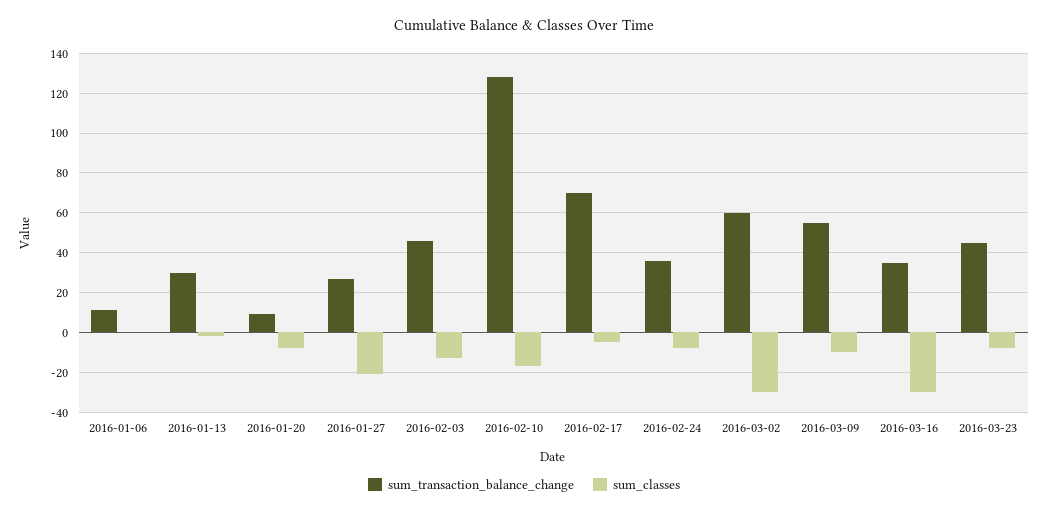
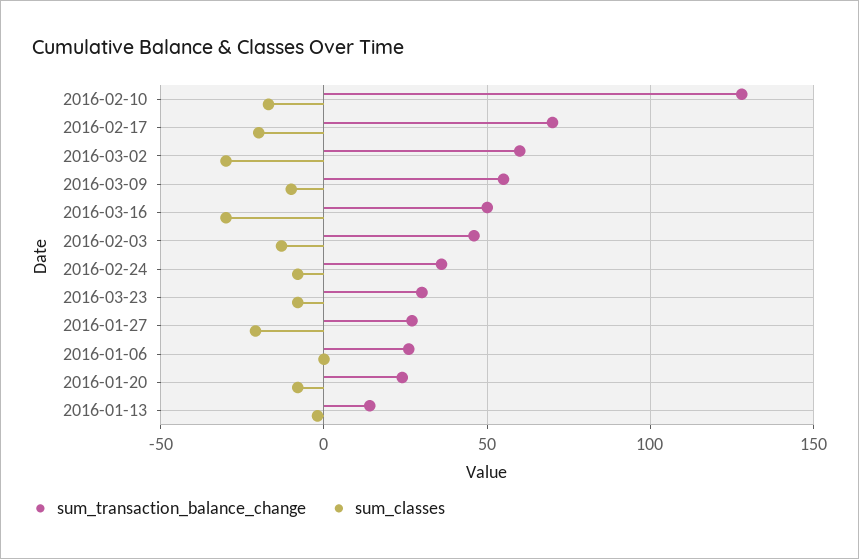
  {
    "sum_transaction_balance_change": {
-     "2016-01-06": 10,
+     "2016-01-06": 25,
-     "2016-01-13": 30,
+     "2016-01-13": 15,
-     "2016-01-20": 10,
+     "2016-01-20": 25,
      "2016-01-27": 25,
      "2016-02-03": 45,
      "2016-02-10": 130,
      "2016-02-17": 70,
      "2016-02-24": 35,
      "2016-03-02": 60,
      "2016-03-09": 55,
-     "2016-03-16": 35,
+     "2016-03-16": 50,
-     "2016-03-23": 45
+     "2016-03-23": 30
    },
    "sum_classes": {
      "2016-01-06": 0,
      "2016-01-13": 0,
      "2016-01-20": -10,
      "2016-01-27": -20,
      "2016-02-03": -15,
      "2016-02-10": -15,
-     "2016-02-17": -5,
+     "2016-02-17": -20,
      "2016-02-24": -10,
      "2016-03-02": -30,
      "2016-03-09": -10,
      "2016-03-16": -30,
      "2016-03-23": -10
    }
  }

